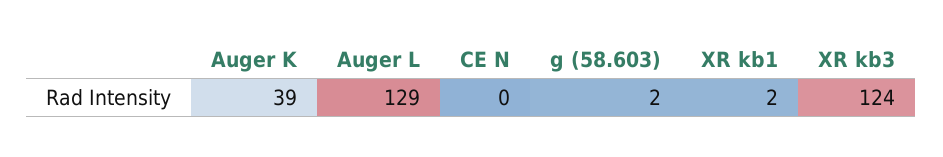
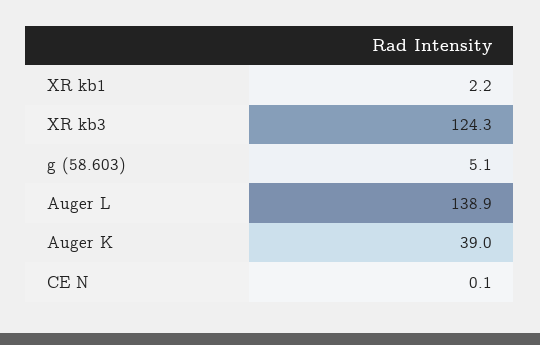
  {
    "Auger K": 39,
-   "Auger L": 129,
+   "Auger L": 138.9,
    "CE N": 0.1,
-   "g (58.603)": 2,
+   "g (58.603)": 5.1,
    "XR kb1": 2.2,
    "XR kb3": 124.3
  }

